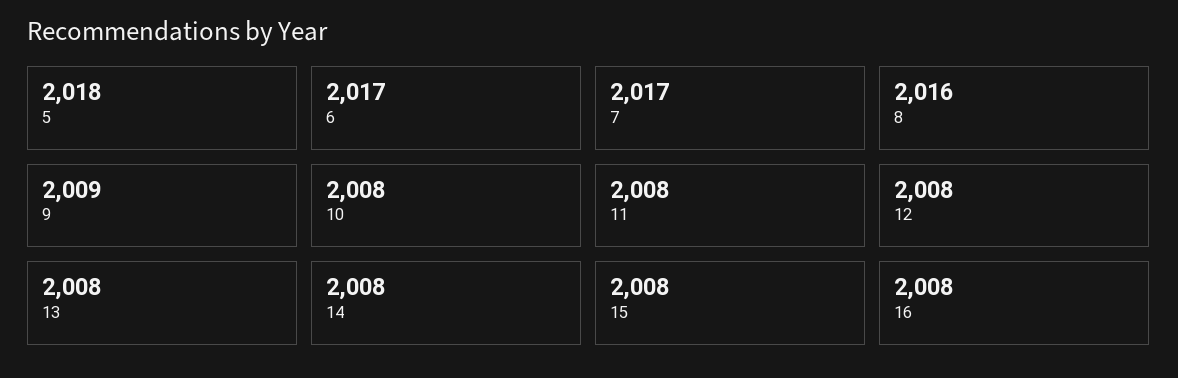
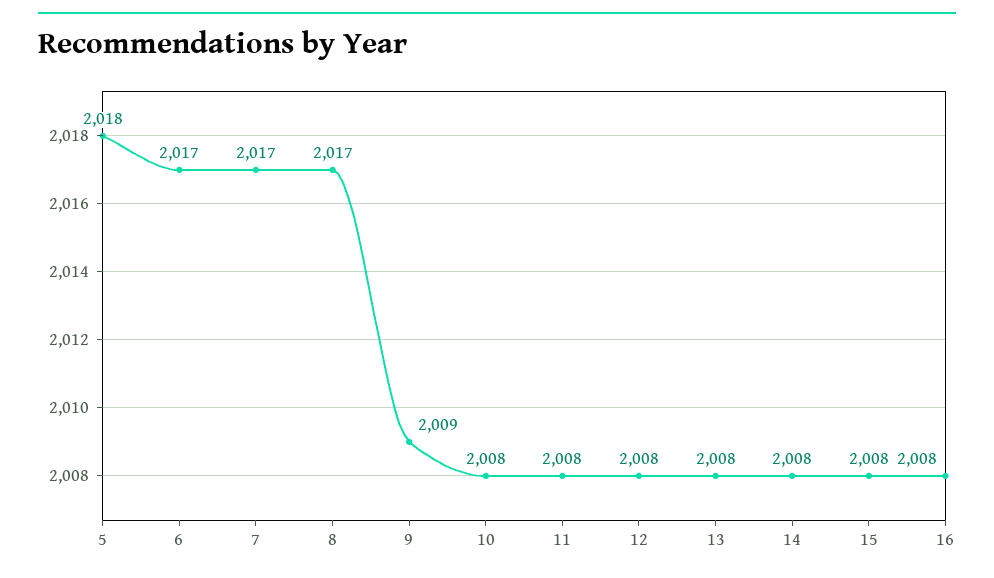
  {
    "5": 2018,
    "6": 2017,
    "7": 2017,
-   "8": 2016,
+   "8": 2017,
    "9": 2009,
    "10": 2008,
    "11": 2008,
    "12": 2008,
    "13": 2008,
    "14": 2008,
    "15": 2008,
    "16": 2008
  }

